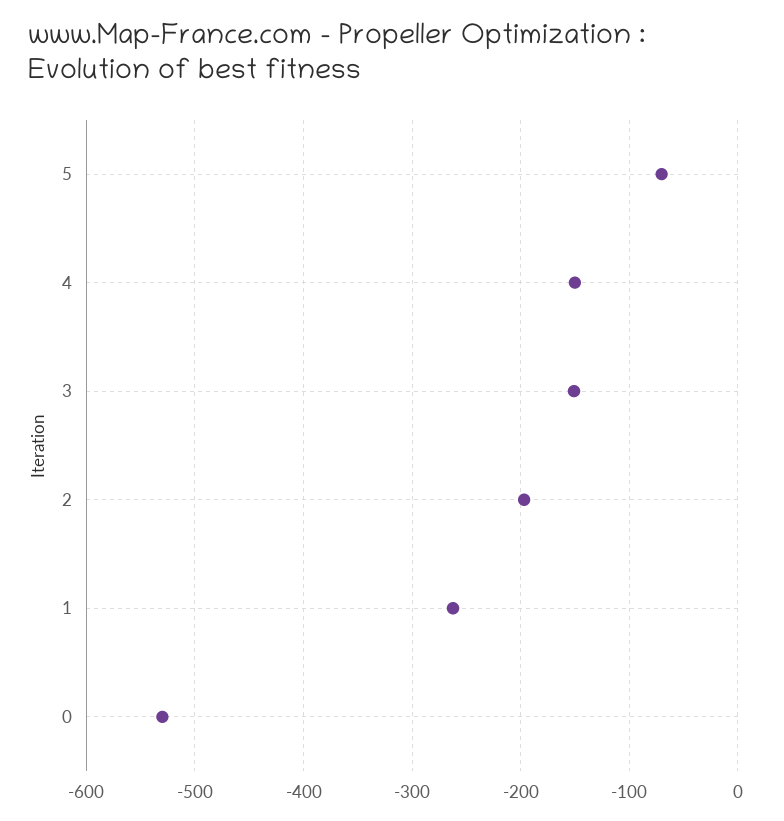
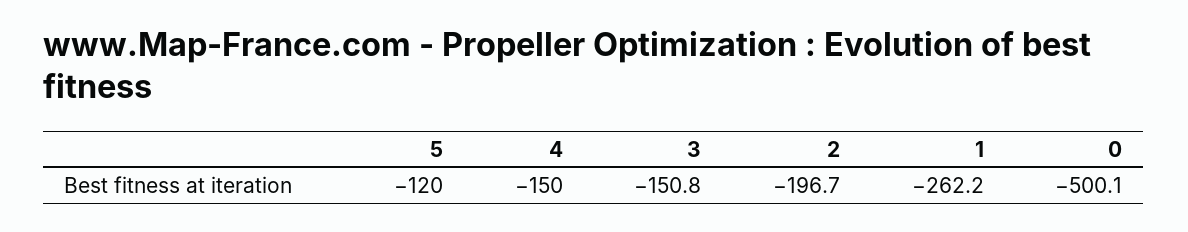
  {
-   "5": -70,
+   "5": -120,
    "4": -150,
    "3": -150.8,
    "2": -196.7,
    "1": -262.2,
-   "0": -530
+   "0": -500.1
  }

